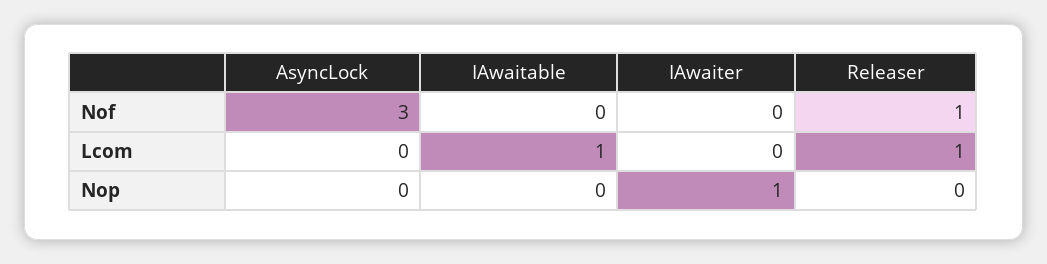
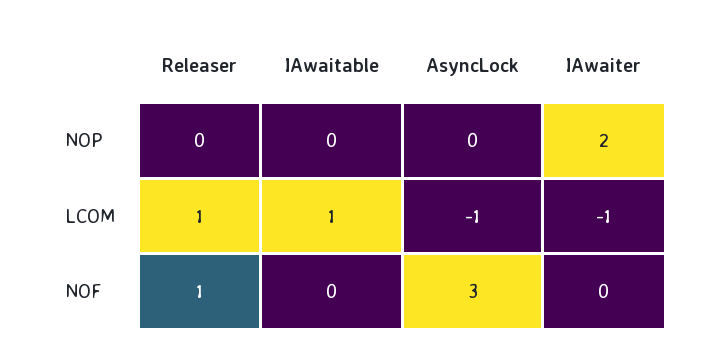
  {
    "AsyncLock": {
      "Nof": 3,
-     "Lcom": 0,
+     "Lcom": -1,
      "Nop": 0
    },
    "IAwaitable": {
      "Nof": 0,
      "Lcom": 1,
      "Nop": 0
    },
    "IAwaiter": {
      "Nof": 0,
-     "Lcom": 0,
+     "Lcom": -1,
-     "Nop": 1
+     "Nop": 2
    },
    "Releaser": {
      "Nof": 1,
      "Lcom": 1,
      "Nop": 0
    }
  }

